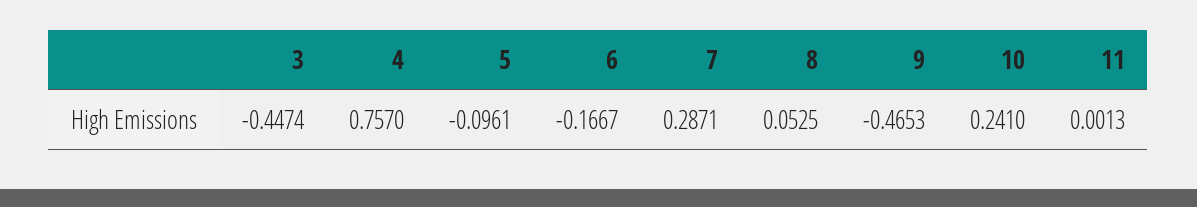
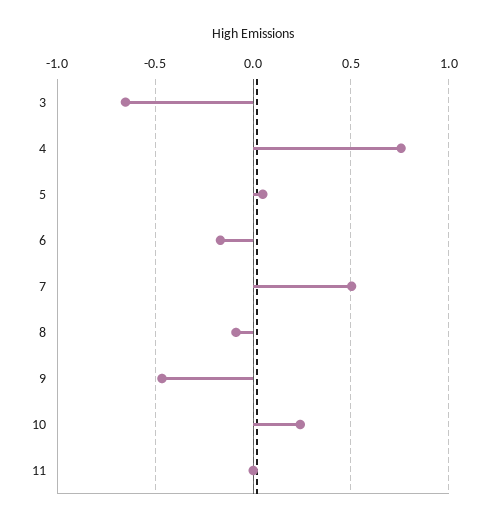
  {
-   "3": -0.4474,
+   "3": -0.65,
    "4": 0.757,
-   "5": -0.0961,
+   "5": 0.05,
    "6": -0.1667,
-   "7": 0.2871,
+   "7": 0.5,
-   "8": 0.0525,
+   "8": -0.1,
    "9": -0.4653,
    "10": 0.241,
    "11": 0.0013
  }

